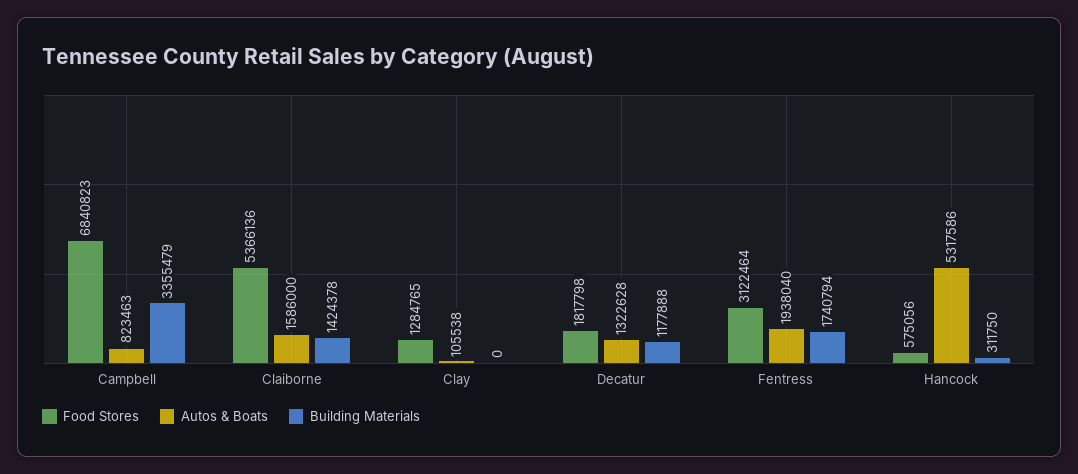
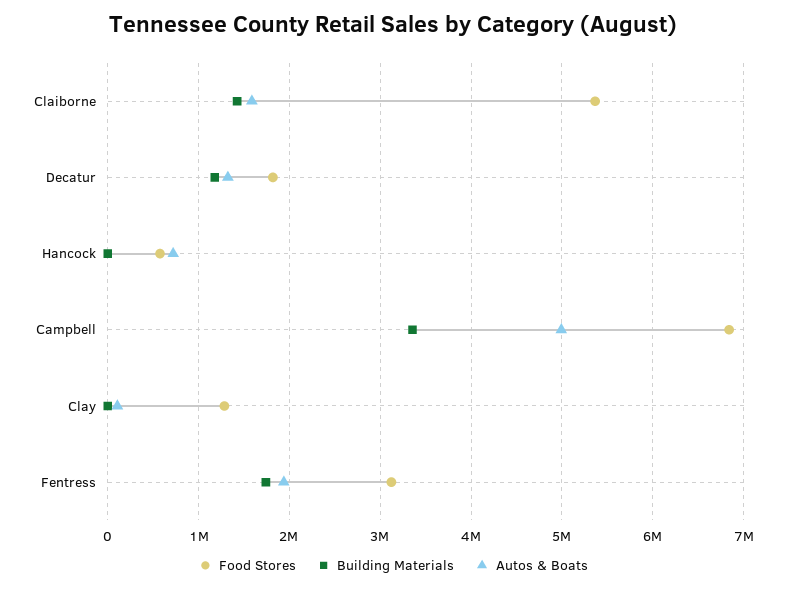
  {
    "Food Stores": {
      "Campbell": 6840823,
      "Claiborne": 5366136,
      "Clay": 1284765,
      "Decatur": 1817798,
      "Fentress": 3122464,
      "Hancock": 575056
    },
    "Autos & Boats": {
-     "Campbell": 823463,
+     "Campbell": 5000000,
      "Claiborne": 1586000,
      "Clay": 105538,
      "Decatur": 1322628,
      "Fentress": 1938040,
-     "Hancock": 5317586
+     "Hancock": 700000
    },
    "Building Materials": {
      "Campbell": 3355479,
      "Claiborne": 1424378,
      "Clay": 0,
      "Decatur": 1177888,
      "Fentress": 1740794,
-     "Hancock": 311750
+     "Hancock": 0
    }
  }

